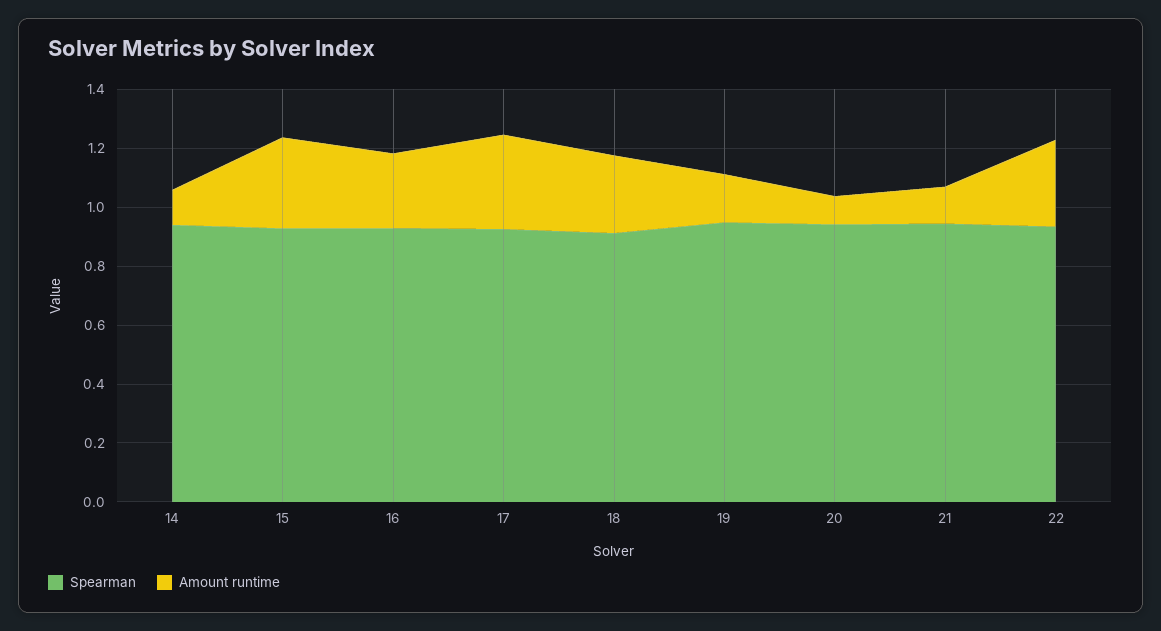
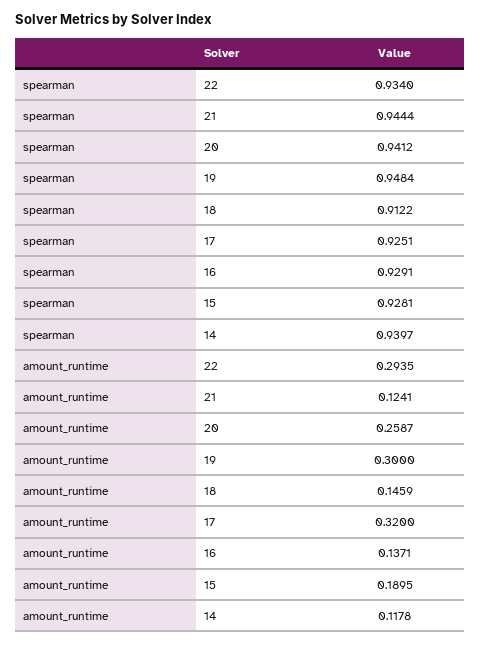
  {
    "Spearman": {
      "14": 0.9397,
      "15": 0.9281,
      "16": 0.9291,
      "17": 0.9251,
      "18": 0.9122,
      "19": 0.9484,
      "20": 0.9412,
      "21": 0.9444,
      "22": 0.934
    },
    "Amount runtime": {
      "14": 0.1178,
-     "15": 0.3,
+     "15": 0.1895,
-     "16": 0.25,
+     "16": 0.1371,
      "17": 0.32,
-     "18": 0.25,
+     "18": 0.1459,
-     "19": 0.15,
+     "19": 0.3,
-     "20": 0.1,
+     "20": 0.2587,
      "21": 0.1241,
      "22": 0.2935
    }
  }

